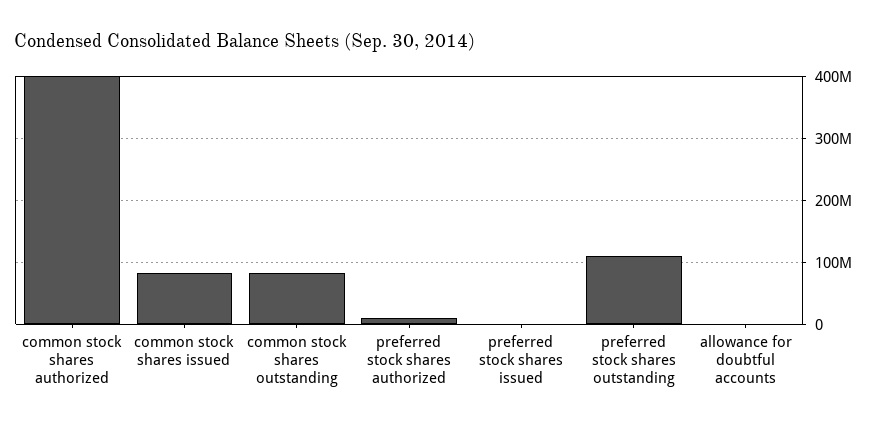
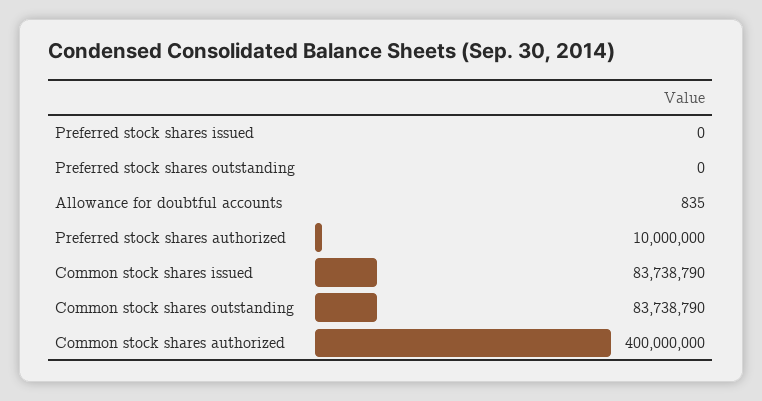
  {
    "common stock shares authorized": 400000000,
    "common stock shares issued": 83738790,
    "common stock shares outstanding": 83738790,
    "preferred stock shares authorized": 10000000,
    "preferred stock shares issued": 0,
-   "preferred stock shares outstanding": 110000000,
+   "preferred stock shares outstanding": 0,
    "allowance for doubtful accounts": 835
  }

